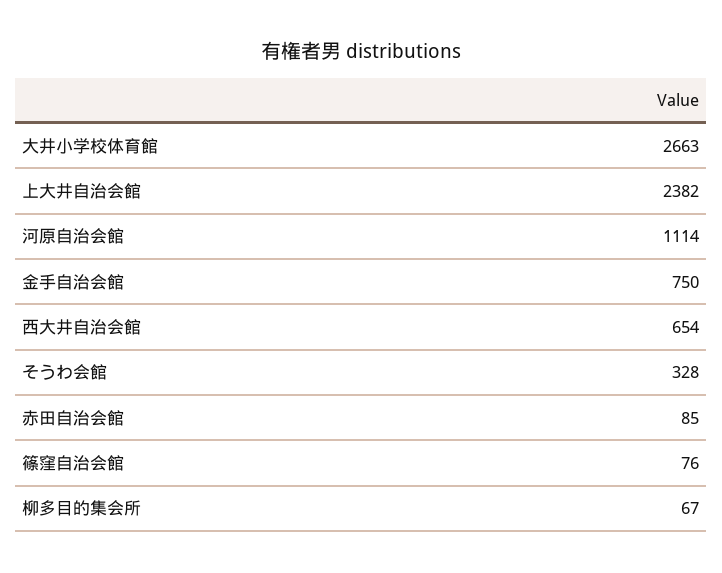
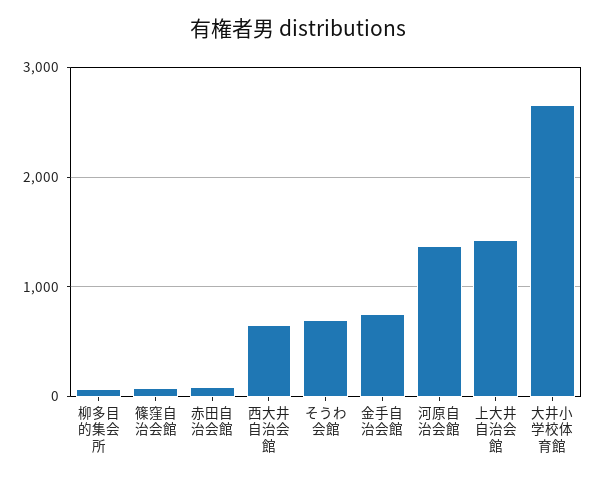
  {
    "大井小学校体育館": 2663,
-   "上大井自治会館": 2382,
+   "上大井自治会館": 1400,
-   "河原自治会館": 1114,
+   "河原自治会館": 1400,
    "金手自治会館": 750,
    "西大井自治会館": 654,
-   "そうわ会館": 328,
+   "そうわ会館": 700,
    "赤田自治会館": 85,
    "篠窪自治会館": 76,
    "柳多目的集会所": 67
  }

